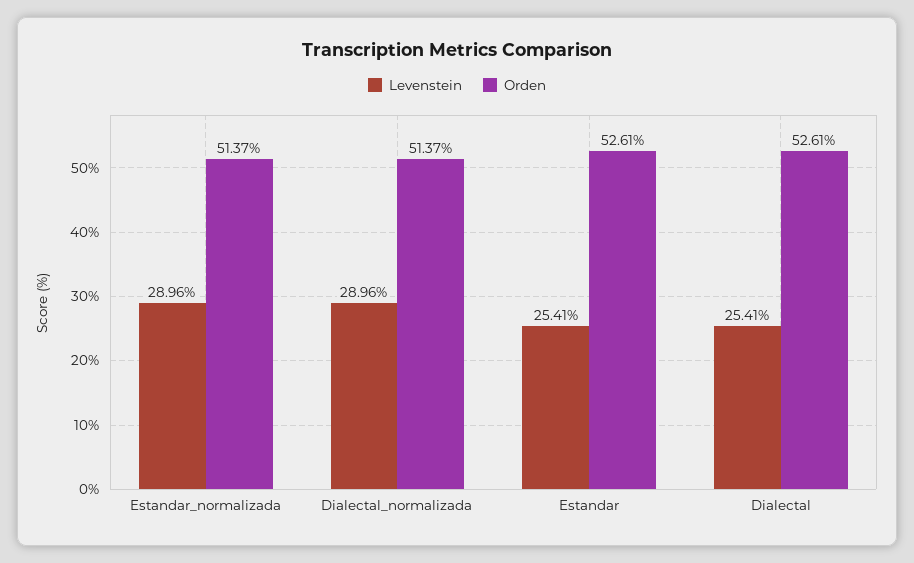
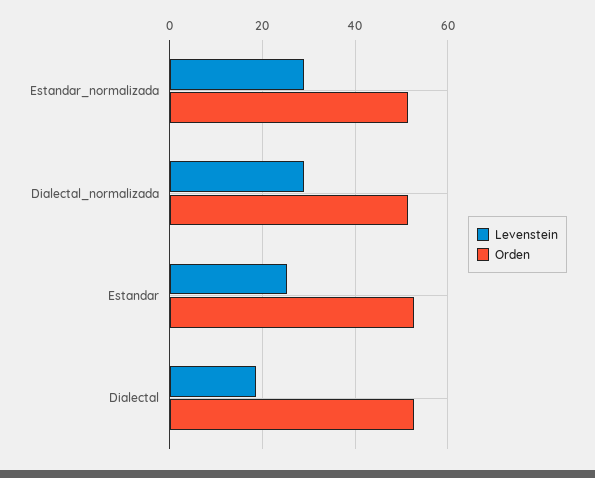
  {
    "Levenstein": {
      "Estandar_normalizada": 28.96,
      "Dialectal_normalizada": 28.96,
      "Estandar": 25.41,
-     "Dialectal": 25.41
+     "Dialectal": 18
    },
    "Orden": {
      "Estandar_normalizada": 51.37,
      "Dialectal_normalizada": 51.37,
      "Estandar": 52.61,
      "Dialectal": 52.61
    }
  }

